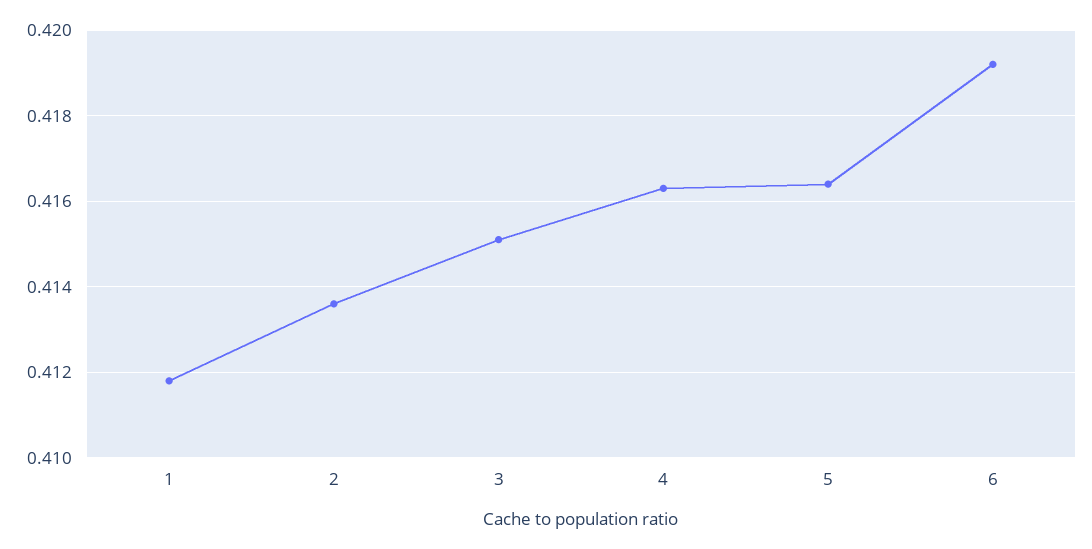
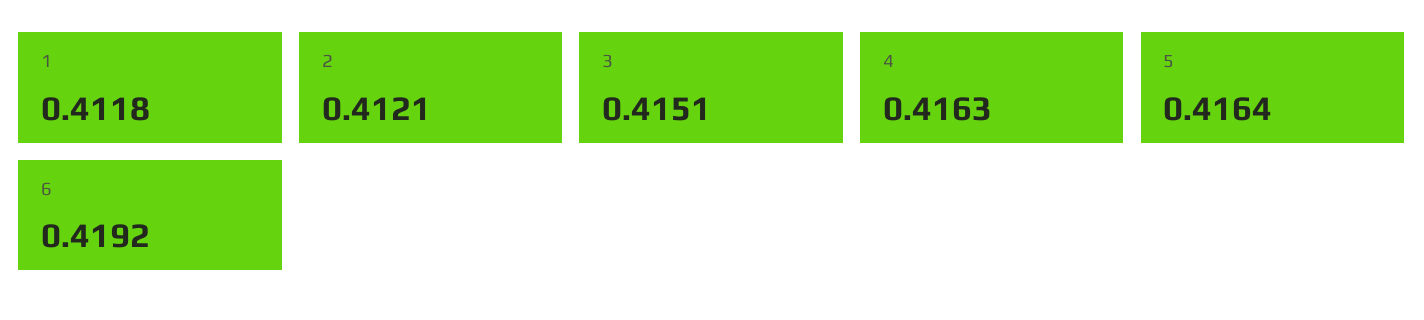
  {
    "1": 0.4118,
-   "2": 0.4135,
+   "2": 0.4121,
    "3": 0.4151,
    "4": 0.4163,
    "5": 0.4164,
    "6": 0.4192
  }

